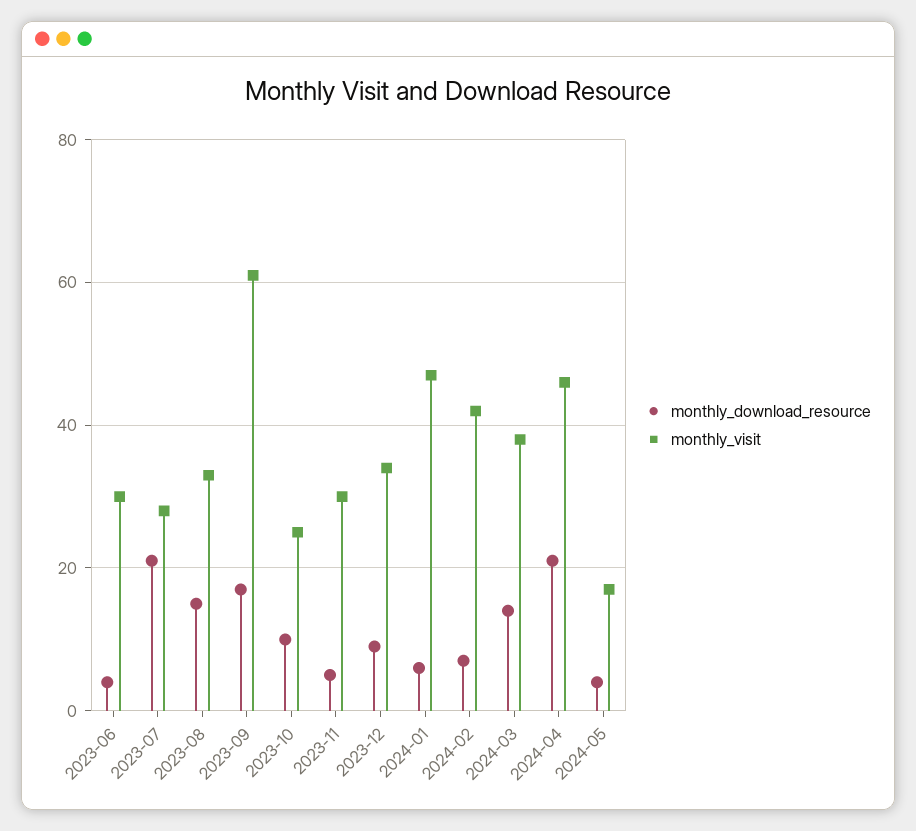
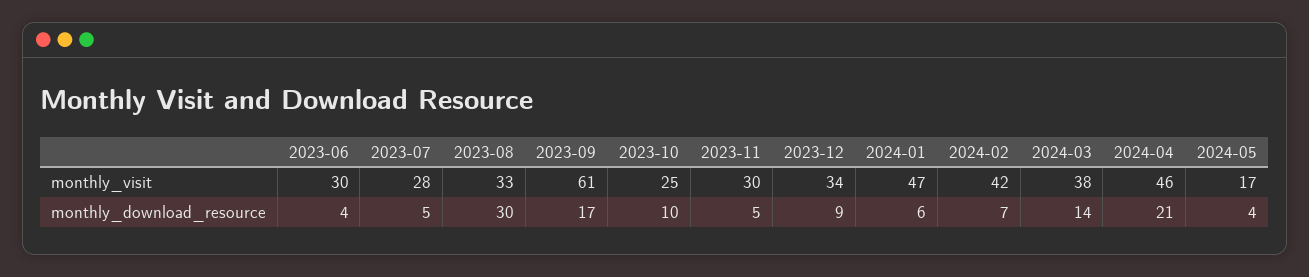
  {
    "monthly_download_resource": {
      "2023-06": 4,
-     "2023-07": 20,
+     "2023-07": 5,
-     "2023-08": 15,
+     "2023-08": 30,
      "2023-09": 17,
      "2023-10": 10,
      "2023-11": 5,
      "2023-12": 9,
      "2024-01": 6,
      "2024-02": 7,
      "2024-03": 14,
      "2024-04": 21,
      "2024-05": 4
    },
    "monthly_visit": {
      "2023-06": 30,
      "2023-07": 28,
      "2023-08": 33,
      "2023-09": 61,
      "2023-10": 25,
      "2023-11": 30,
      "2023-12": 34,
      "2024-01": 47,
      "2024-02": 42,
      "2024-03": 38,
      "2024-04": 46,
      "2024-05": 17
    }
  }

